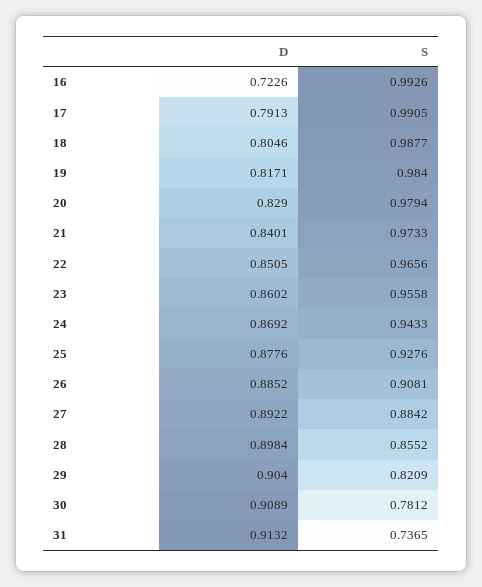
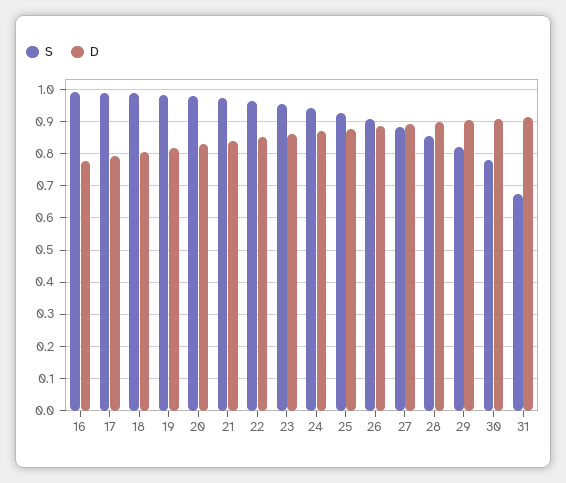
  {
    "D": {
-     "16": 0.7226,
+     "16": 0.78,
      "17": 0.7913,
      "18": 0.8046,
      "19": 0.8171,
      "20": 0.829,
      "21": 0.8401,
      "22": 0.8505,
      "23": 0.8602,
      "24": 0.8692,
      "25": 0.8776,
      "26": 0.8852,
      "27": 0.8922,
      "28": 0.8984,
      "29": 0.904,
      "30": 0.9089,
      "31": 0.9132
    },
    "S": {
      "16": 0.9926,
      "17": 0.9905,
      "18": 0.9877,
      "19": 0.984,
      "20": 0.9794,
      "21": 0.9733,
      "22": 0.9656,
      "23": 0.9558,
      "24": 0.9433,
      "25": 0.9276,
      "26": 0.9081,
      "27": 0.8842,
      "28": 0.8552,
      "29": 0.8209,
      "30": 0.7812,
-     "31": 0.7365
+     "31": 0.68
    }
  }

